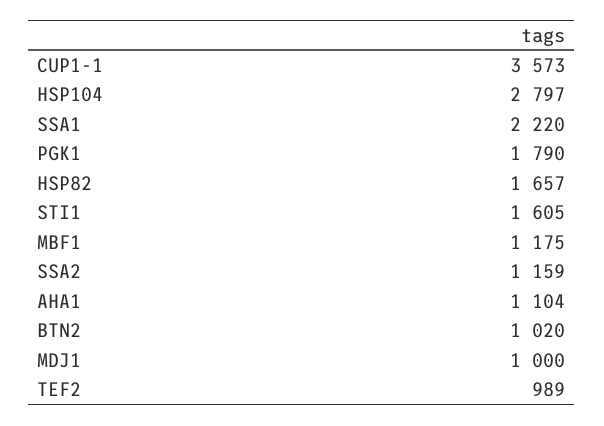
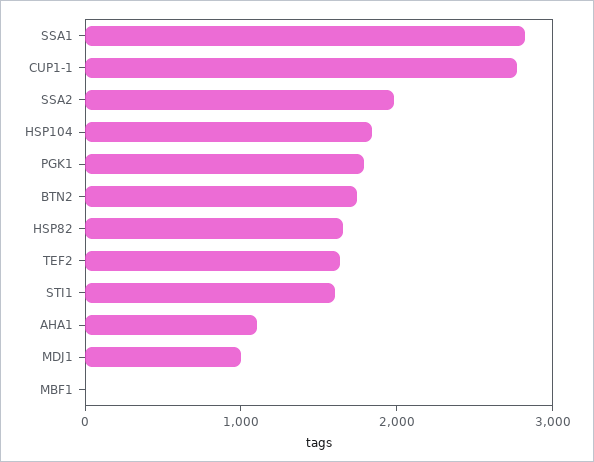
  {
-   "CUP1-1": 3573,
+   "CUP1-1": 2800,
-   "HSP104": 2797,
+   "HSP104": 1800,
-   "SSA1": 2220,
+   "SSA1": 2800,
    "PGK1": 1790,
    "HSP82": 1657,
    "STI1": 1605,
-   "MBF1": 1175,
+   "MBF1": 0,
-   "SSA2": 1159,
+   "SSA2": 2000,
    "AHA1": 1104,
-   "BTN2": 1020,
+   "BTN2": 1800,
    "MDJ1": 1000,
-   "TEF2": 989
+   "TEF2": 1600
  }

